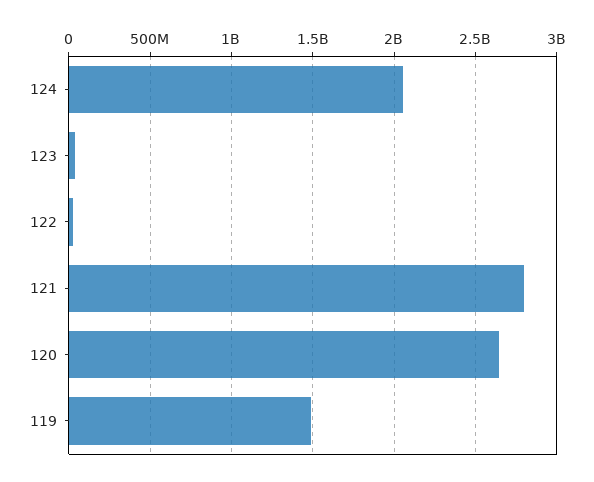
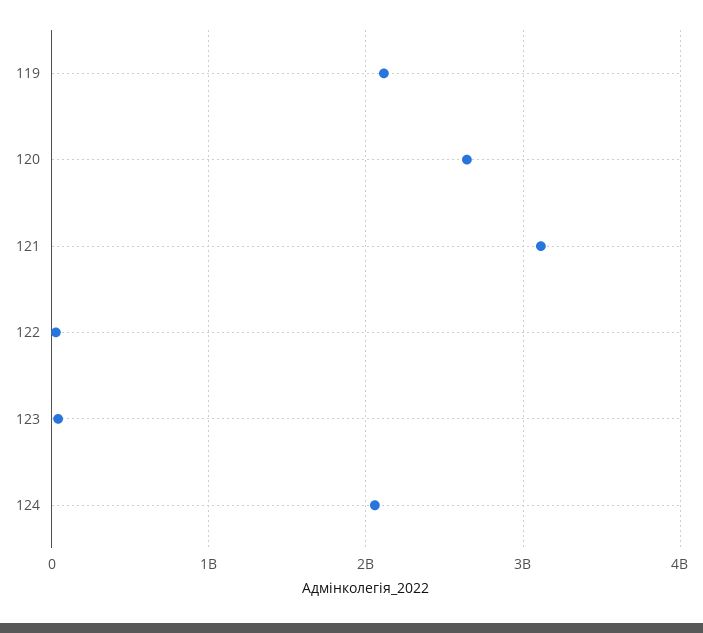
  {
    "124": 2050000000,
    "123": 50000000,
    "122": 50000000,
-   "121": 2800000000,
+   "121": 3100000000,
    "120": 2650000000,
-   "119": 1500000000
+   "119": 2100000000
  }

